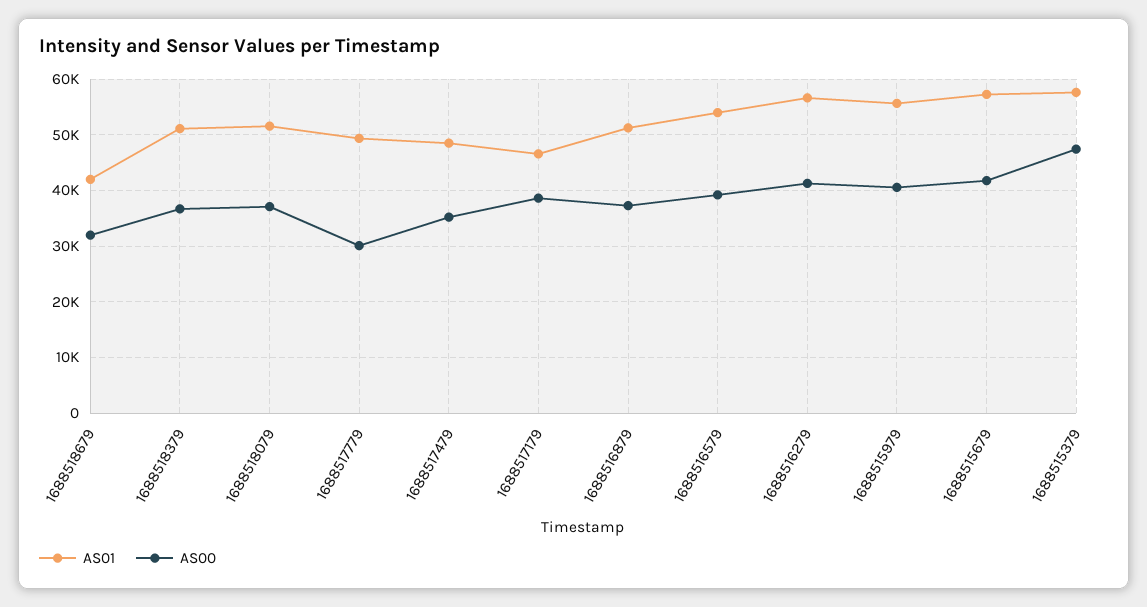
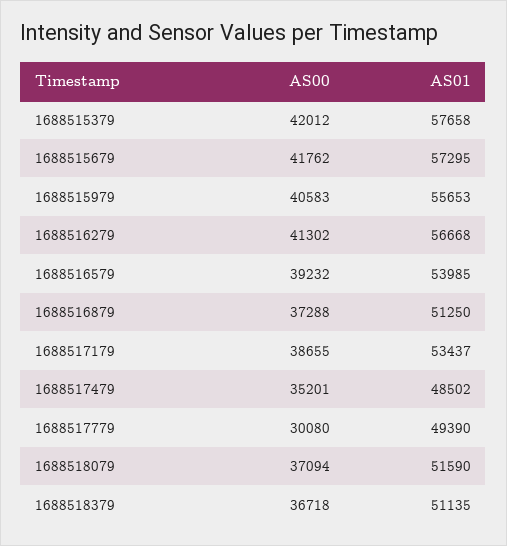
  {
    "AS01": {
-     "1688518679": 42000,
      "1688518379": 51135,
      "1688518079": 51590,
      "1688517779": 49390,
      "1688517479": 48502,
-     "1688517179": 46000,
+     "1688517179": 53437,
      "1688516879": 51250,
      "1688516579": 53985,
      "1688516279": 56668,
      "1688515979": 55653,
      "1688515679": 57295,
      "1688515379": 57658
    },
    "AS00": {
-     "1688518679": 32000,
      "1688518379": 36718,
      "1688518079": 37094,
      "1688517779": 30080,
      "1688517479": 35201,
      "1688517179": 38655,
      "1688516879": 37288,
      "1688516579": 39232,
      "1688516279": 41302,
      "1688515979": 40583,
      "1688515679": 41762,
-     "1688515379": 48000
+     "1688515379": 42012
    }
  }

